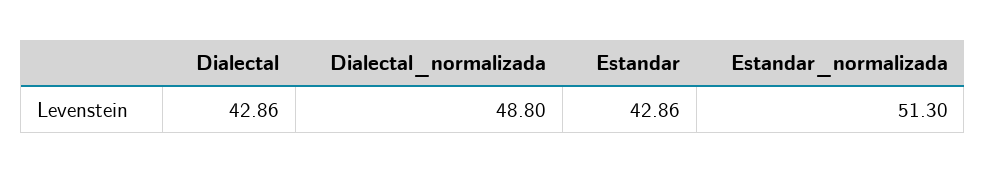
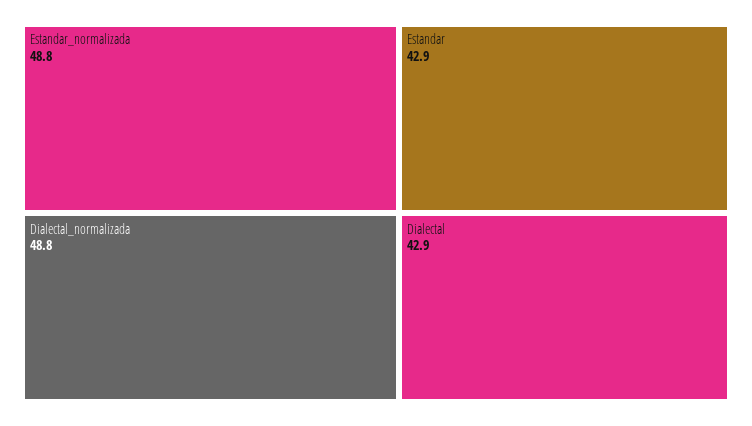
  {
    "Dialectal": 42.86,
    "Dialectal_normalizada": 48.8,
    "Estandar": 42.86,
-   "Estandar_normalizada": 51.3
+   "Estandar_normalizada": 48.8
  }

